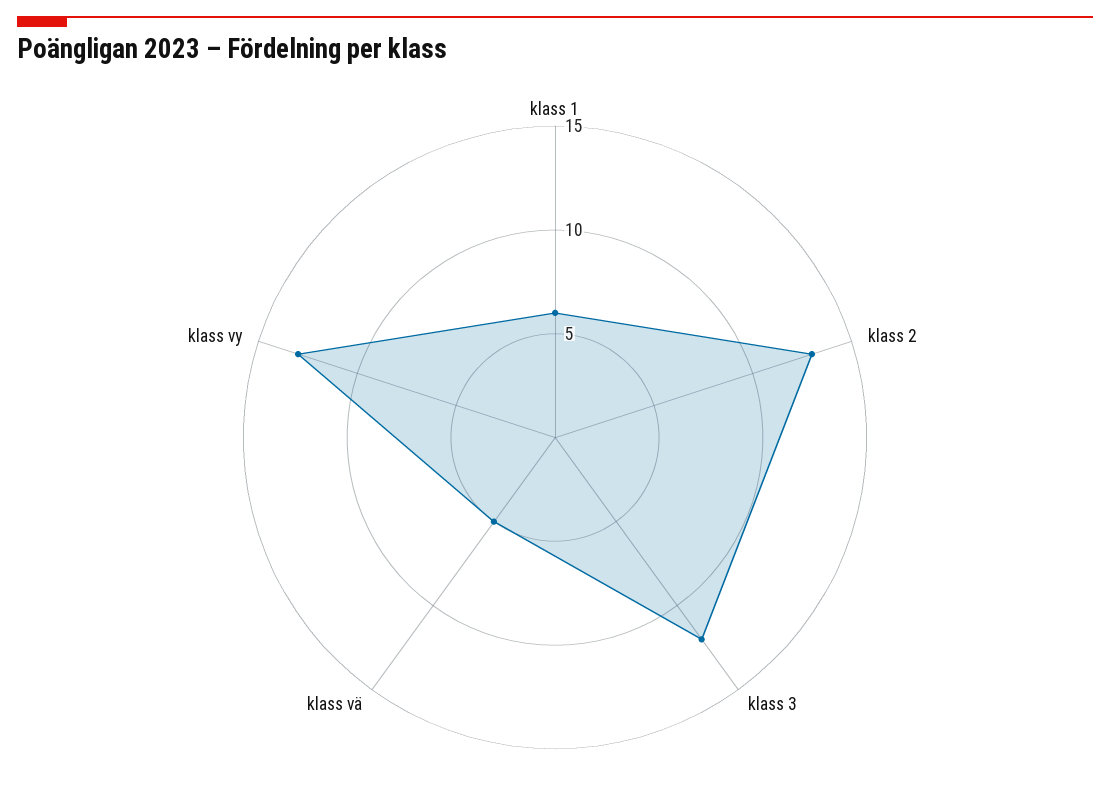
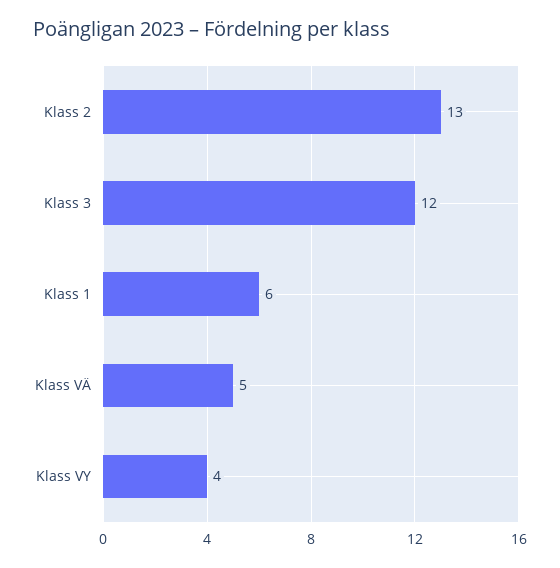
  {
    "klass 1": 6,
    "klass 2": 13,
    "klass 3": 12,
    "klass vä": 5,
-   "klass vy": 13
+   "klass vy": 4
  }

